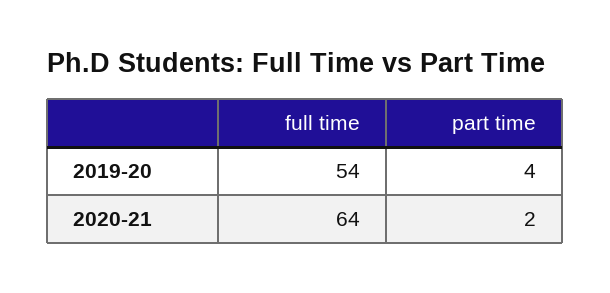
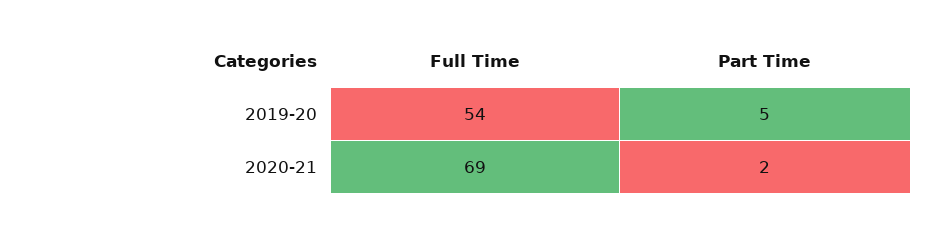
  {
    "full time": {
      "2019-20": 54,
-     "2020-21": 64
+     "2020-21": 69
    },
    "part time": {
-     "2019-20": 4,
+     "2019-20": 5,
      "2020-21": 2
    }
  }

